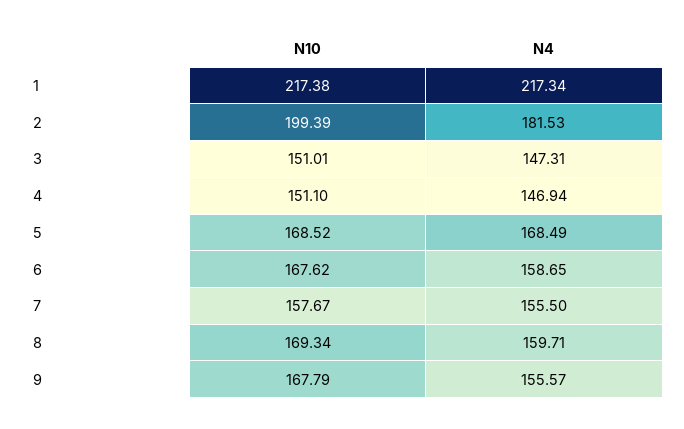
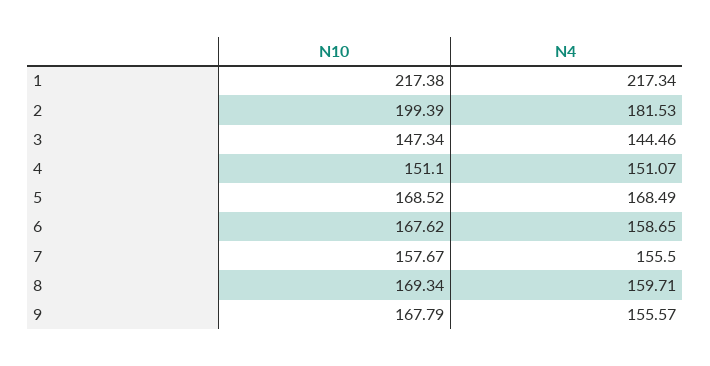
  {
    "N10": {
      "1": 217.38,
      "2": 199.39,
-     "3": 151.01,
+     "3": 147.34,
      "4": 151.1,
      "5": 168.52,
      "6": 167.62,
      "7": 157.67,
      "8": 169.34,
      "9": 167.79
    },
    "N4": {
      "1": 217.34,
      "2": 181.53,
-     "3": 147.31,
+     "3": 144.46,
-     "4": 146.94,
+     "4": 151.07,
      "5": 168.49,
      "6": 158.65,
      "7": 155.5,
      "8": 159.71,
      "9": 155.57
    }
  }

